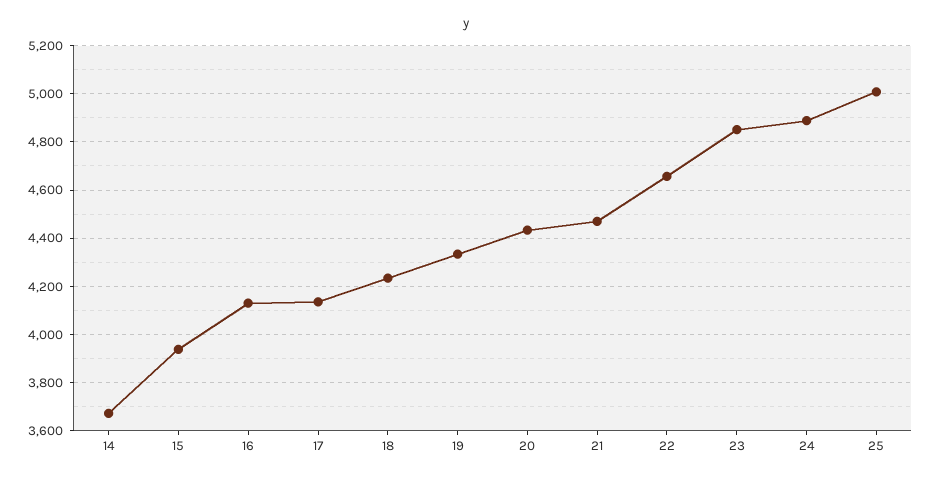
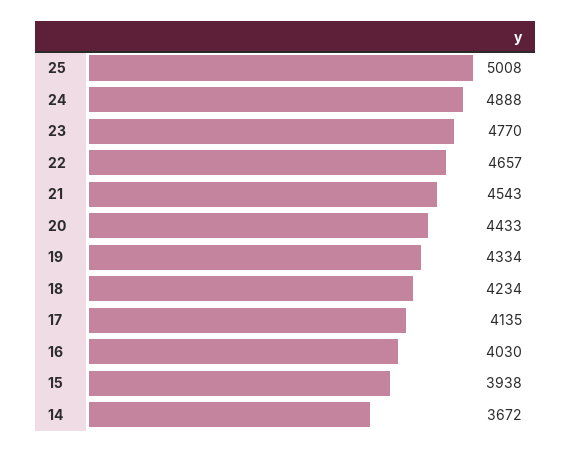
  {
    "14": 3672,
    "15": 3938,
-   "16": 4125,
+   "16": 4030,
    "17": 4135,
    "18": 4234,
    "19": 4334,
    "20": 4433,
-   "21": 4475,
+   "21": 4543,
    "22": 4657,
-   "23": 4850,
+   "23": 4770,
    "24": 4888,
    "25": 5008
  }

